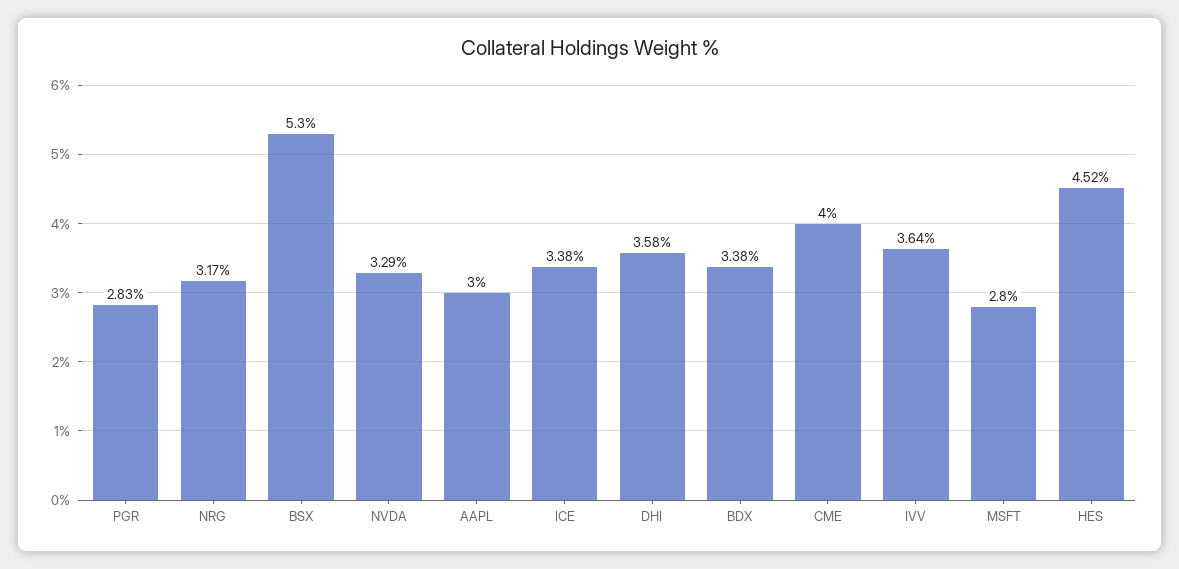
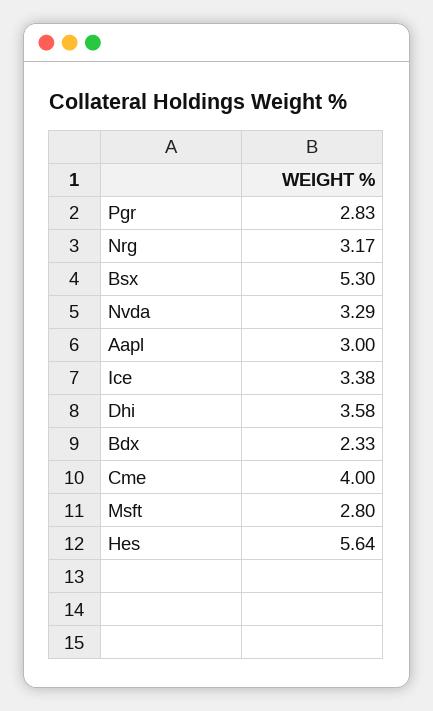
  {
    "PGR": 2.83,
    "NRG": 3.17,
    "BSX": 5.3,
    "NVDA": 3.29,
    "AAPL": 3,
    "ICE": 3.38,
    "DHI": 3.58,
-   "BDX": 3.38,
+   "BDX": 2.33,
    "CME": 4,
-   "IVV": 3.64,
    "MSFT": 2.8,
-   "HES": 4.52
+   "HES": 5.64
  }

